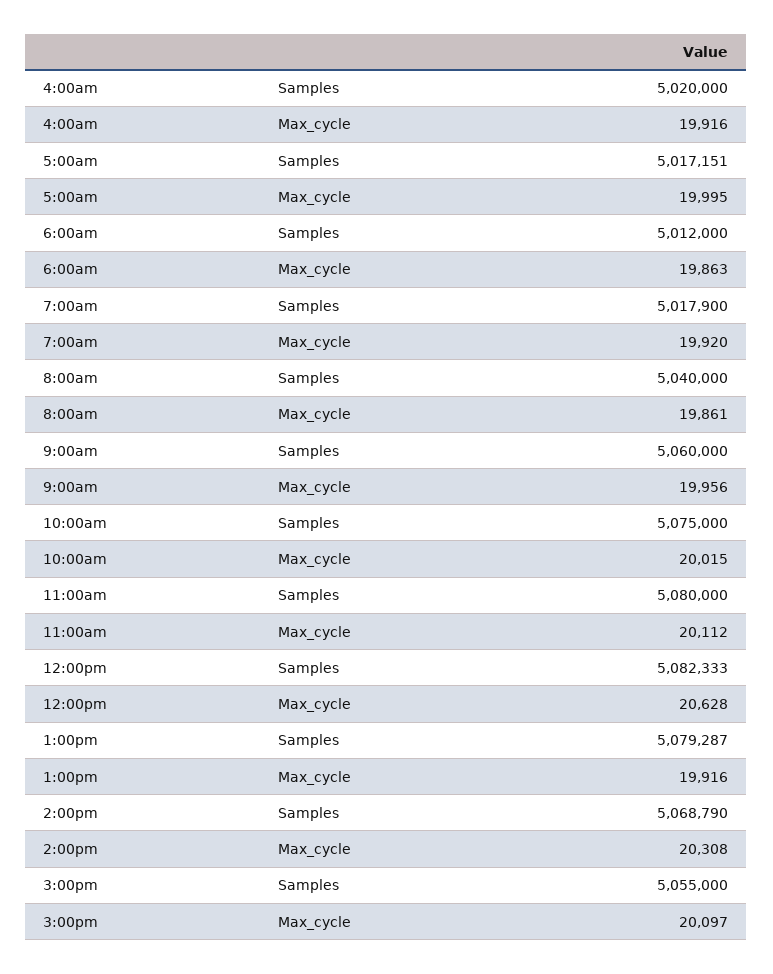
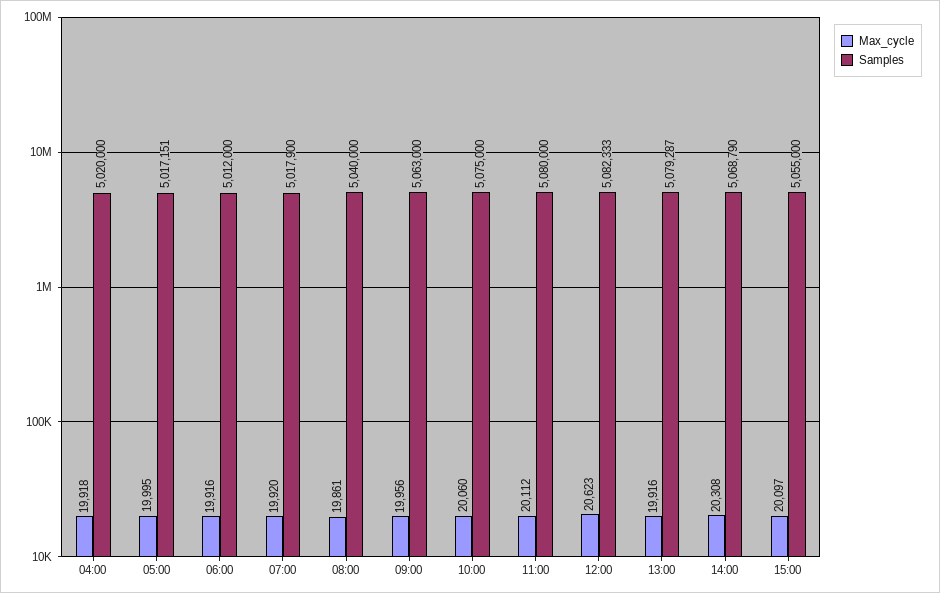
  {
    "Samples": {
      "4:00am": 5020000,
      "5:00am": 5017151,
      "6:00am": 5012000,
      "7:00am": 5017900,
      "8:00am": 5040000,
-     "9:00am": 5060000,
+     "9:00am": 5063000,
      "10:00am": 5075000,
      "11:00am": 5080000,
      "12:00pm": 5082333,
      "1:00pm": 5079287,
      "2:00pm": 5068790,
      "3:00pm": 5055000
    },
    "Max_cycle": {
-     "4:00am": 19916,
+     "4:00am": 19918,
      "5:00am": 19995,
-     "6:00am": 19863,
+     "6:00am": 19916,
      "7:00am": 19920,
      "8:00am": 19861,
      "9:00am": 19956,
-     "10:00am": 20015,
+     "10:00am": 20060,
      "11:00am": 20112,
-     "12:00pm": 20628,
+     "12:00pm": 20623,
      "1:00pm": 19916,
      "2:00pm": 20308,
      "3:00pm": 20097
    }
  }

